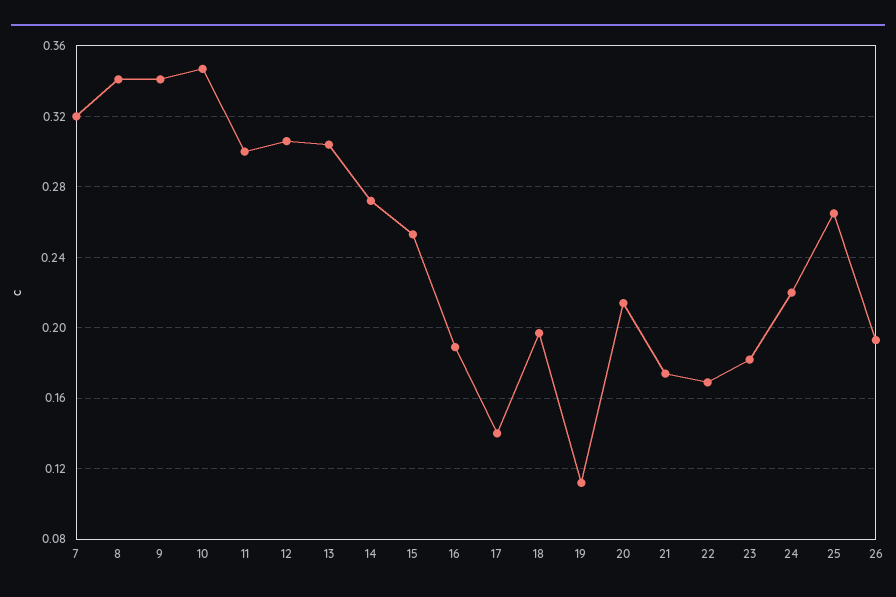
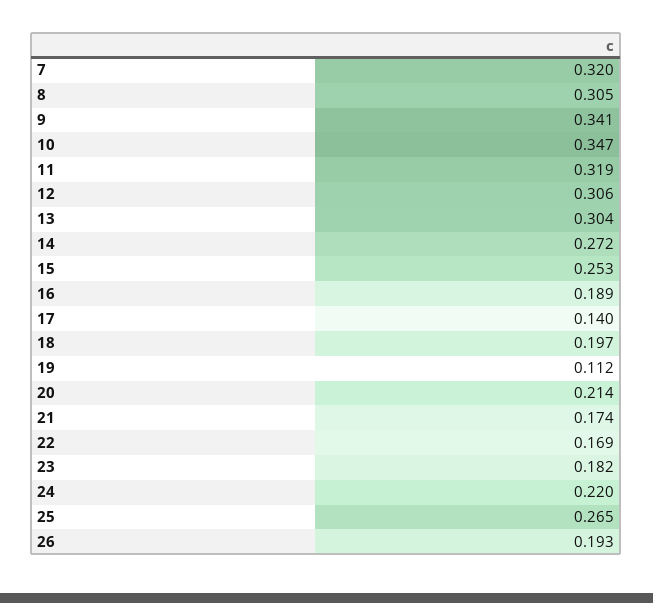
  {
    "7": 0.32,
-   "8": 0.34,
+   "8": 0.305,
    "9": 0.341,
    "10": 0.347,
-   "11": 0.3,
+   "11": 0.319,
    "12": 0.306,
    "13": 0.304,
    "14": 0.272,
    "15": 0.253,
    "16": 0.189,
    "17": 0.14,
    "18": 0.197,
    "19": 0.112,
    "20": 0.214,
    "21": 0.174,
    "22": 0.169,
    "23": 0.182,
    "24": 0.22,
    "25": 0.265,
    "26": 0.193
  }

